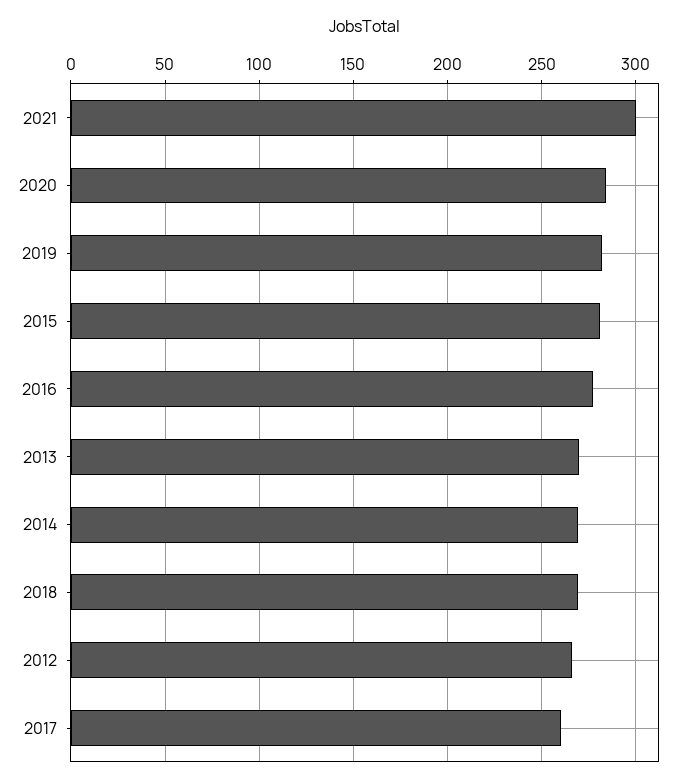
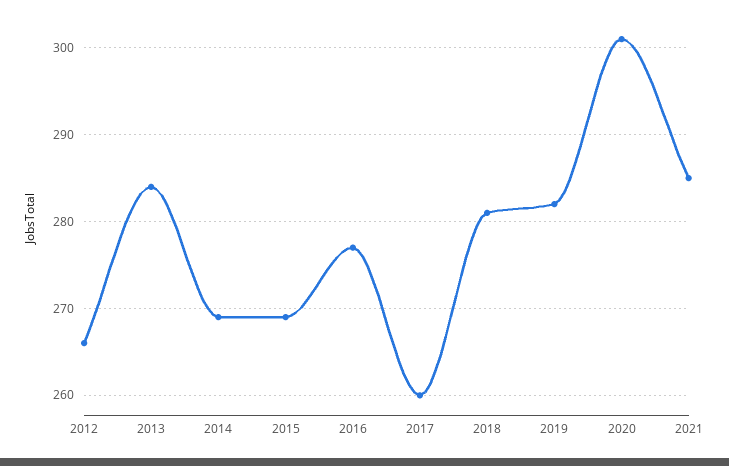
  {
-   "2021": 300,
+   "2021": 285,
-   "2020": 285,
+   "2020": 301,
    "2019": 282,
-   "2015": 280,
+   "2015": 269,
    "2016": 277,
-   "2013": 270,
+   "2013": 284,
    "2014": 269,
-   "2018": 270,
+   "2018": 281,
    "2012": 266,
    "2017": 260
  }

